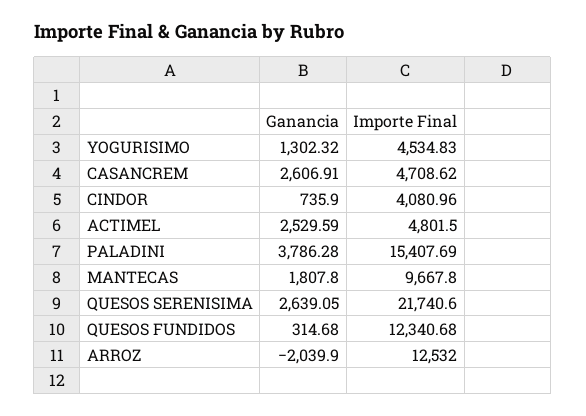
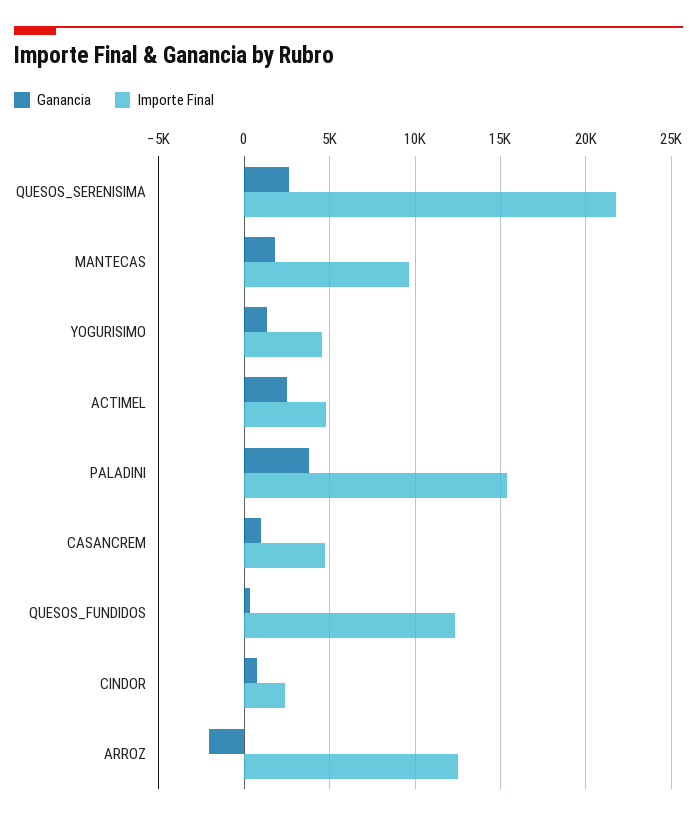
  {
    "Ganancia": {
      "YOGURISIMO": 1302.32,
-     "CASANCREM": 2606.91,
+     "CASANCREM": 1000,
      "CINDOR": 735.9,
      "ACTIMEL": 2529.59,
      "PALADINI": 3786.28,
      "MANTECAS": 1807.8,
      "QUESOS SERENISIMA": 2639.05,
      "QUESOS FUNDIDOS": 314.68,
      "ARROZ": -2039.9
    },
    "Importe Final": {
      "YOGURISIMO": 4534.83,
      "CASANCREM": 4708.62,
-     "CINDOR": 4080.96,
+     "CINDOR": 2500,
      "ACTIMEL": 4801.5,
      "PALADINI": 15407.69,
      "MANTECAS": 9667.8,
      "QUESOS SERENISIMA": 21740.6,
      "QUESOS FUNDIDOS": 12340.68,
      "ARROZ": 12532
    }
  }

